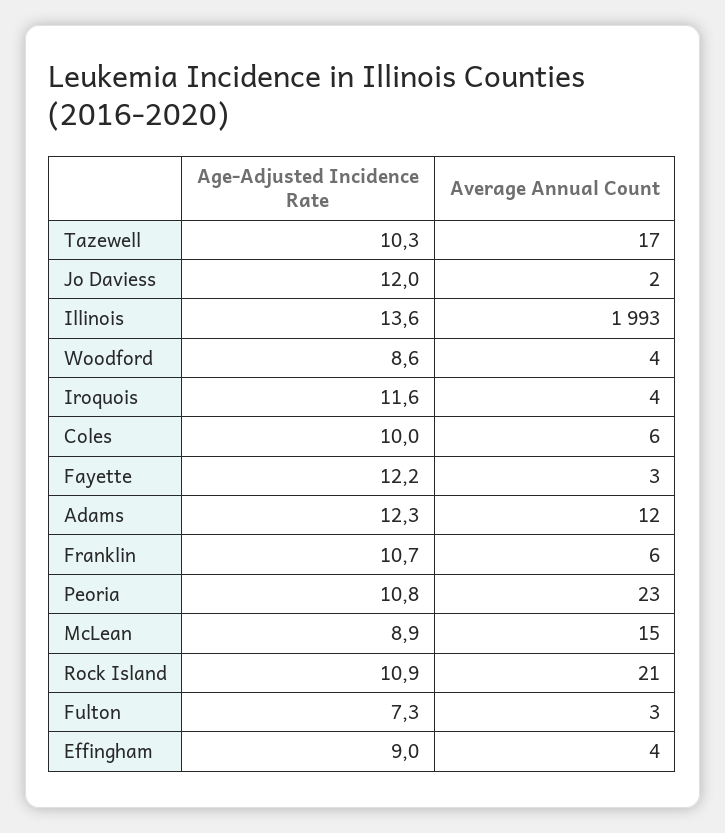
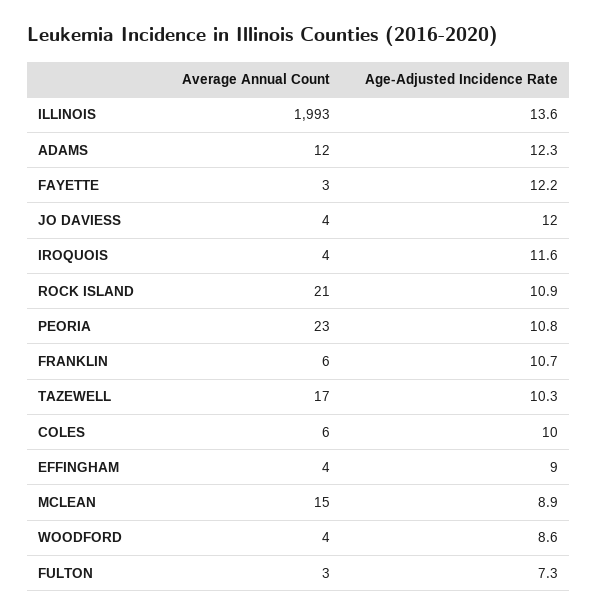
  {
    "Age-Adjusted Incidence Rate": {
      "Tazewell": 10.3,
      "Jo Daviess": 12,
      "Illinois": 13.6,
      "Woodford": 8.6,
      "Iroquois": 11.6,
      "Coles": 10,
      "Fayette": 12.2,
      "Adams": 12.3,
      "Franklin": 10.7,
      "Peoria": 10.8,
      "McLean": 8.9,
      "Rock Island": 10.9,
      "Fulton": 7.3,
      "Effingham": 9
    },
    "Average Annual Count": {
      "Tazewell": 17,
-     "Jo Daviess": 2,
+     "Jo Daviess": 4,
      "Illinois": 1993,
      "Woodford": 4,
      "Iroquois": 4,
      "Coles": 6,
      "Fayette": 3,
      "Adams": 12,
      "Franklin": 6,
      "Peoria": 23,
      "McLean": 15,
      "Rock Island": 21,
      "Fulton": 3,
      "Effingham": 4
    }
  }

